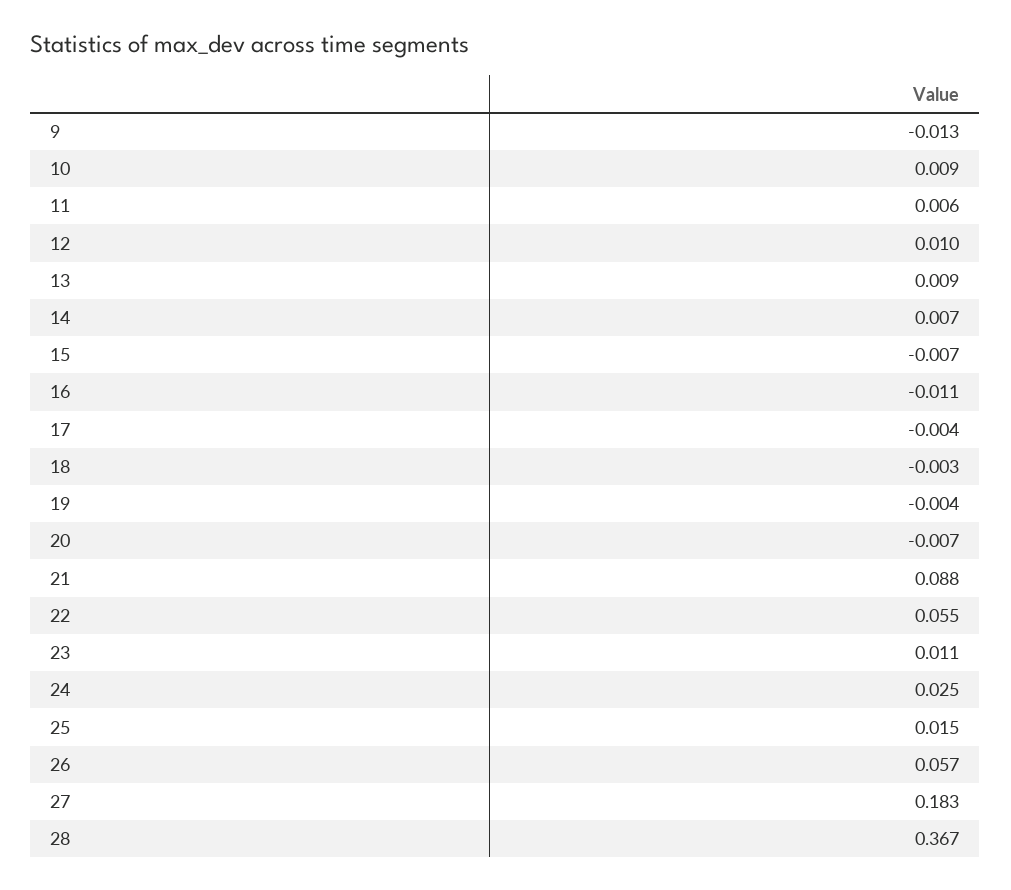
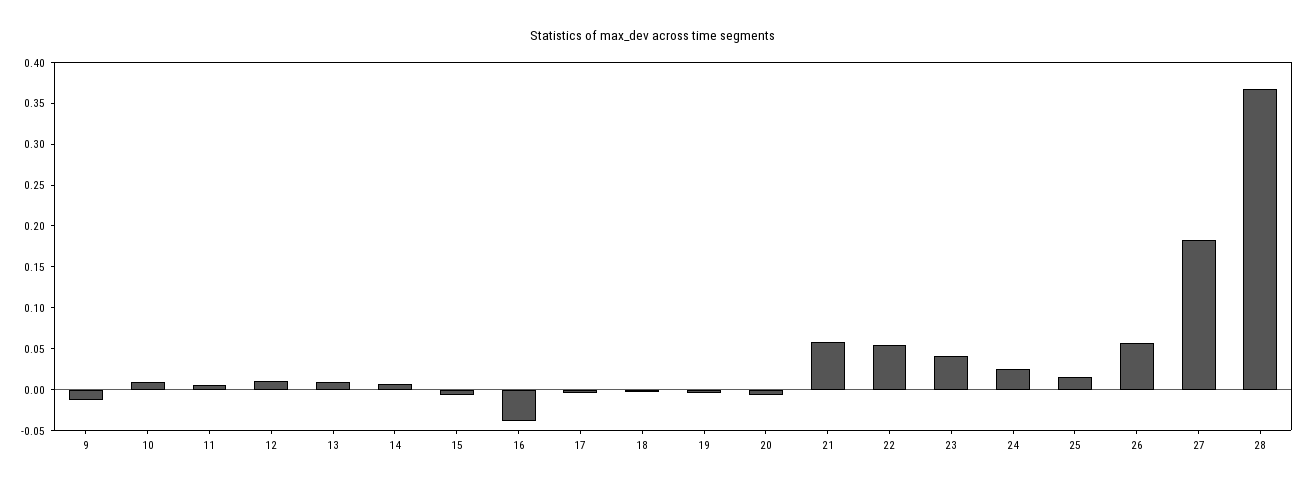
  {
    "9": -0.013,
    "10": 0.009,
    "11": 0.006,
    "12": 0.01,
    "13": 0.009,
    "14": 0.007,
    "15": -0.007,
-   "16": -0.011,
+   "16": -0.04,
    "17": -0.004,
    "18": -0.003,
    "19": -0.004,
    "20": -0.007,
-   "21": 0.088,
+   "21": 0.06,
    "22": 0.055,
-   "23": 0.011,
+   "23": 0.04,
    "24": 0.025,
    "25": 0.015,
    "26": 0.057,
    "27": 0.183,
    "28": 0.367
  }

